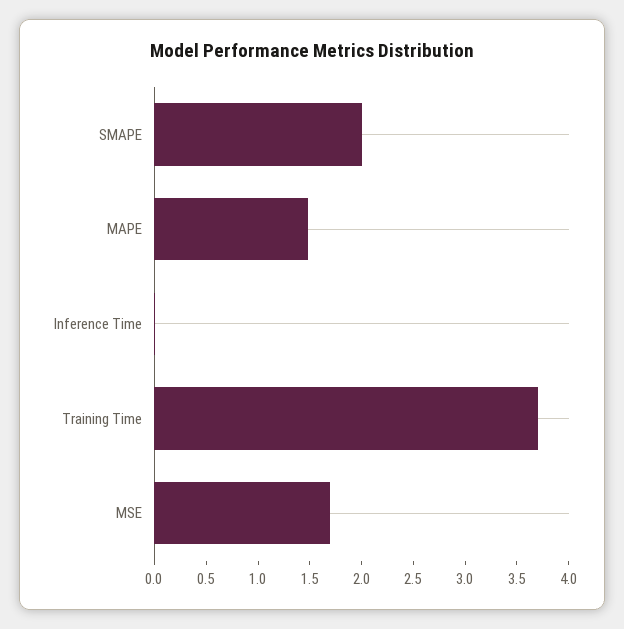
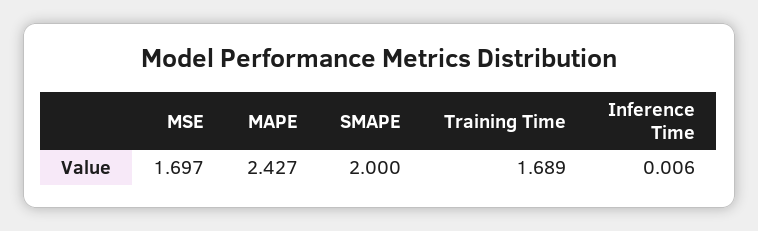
  {
    "SMAPE": 2,
-   "MAPE": 1.5,
+   "MAPE": 2.427,
    "Inference Time": 0.006,
-   "Training Time": 3.7,
+   "Training Time": 1.689,
    "MSE": 1.697
  }

